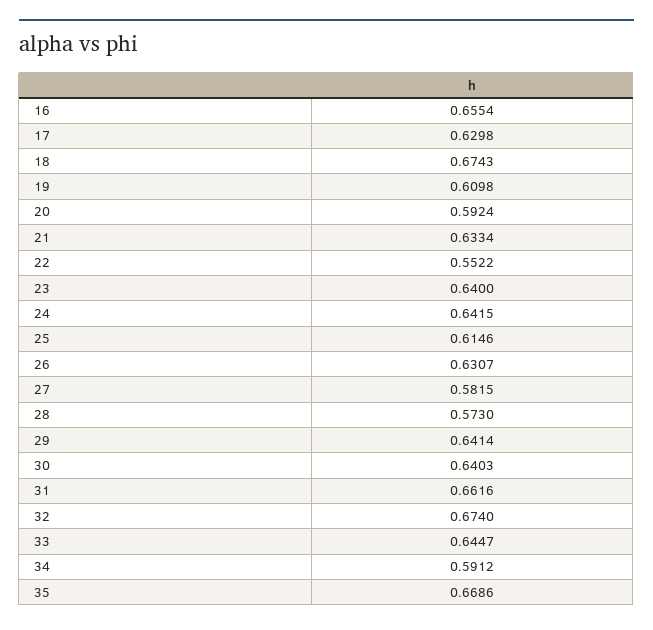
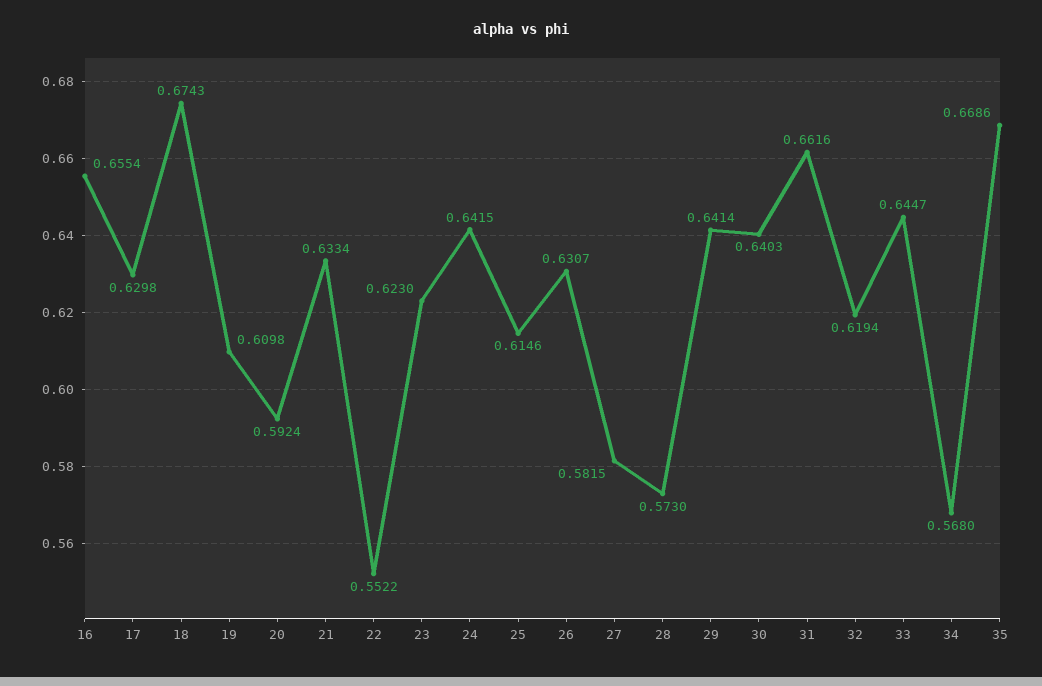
  {
    "16": 0.6554,
    "17": 0.6298,
    "18": 0.6743,
    "19": 0.6098,
    "20": 0.5924,
    "21": 0.6334,
    "22": 0.5522,
-   "23": 0.64,
+   "23": 0.623,
    "24": 0.6415,
    "25": 0.6146,
    "26": 0.6307,
    "27": 0.5815,
    "28": 0.573,
    "29": 0.6414,
    "30": 0.6403,
    "31": 0.6616,
-   "32": 0.674,
+   "32": 0.6194,
    "33": 0.6447,
-   "34": 0.5912,
+   "34": 0.568,
    "35": 0.6686
  }

